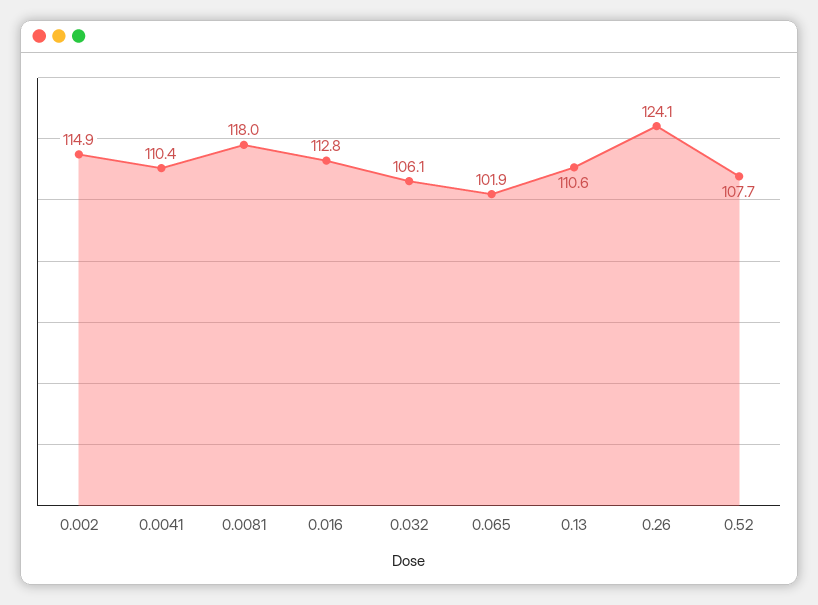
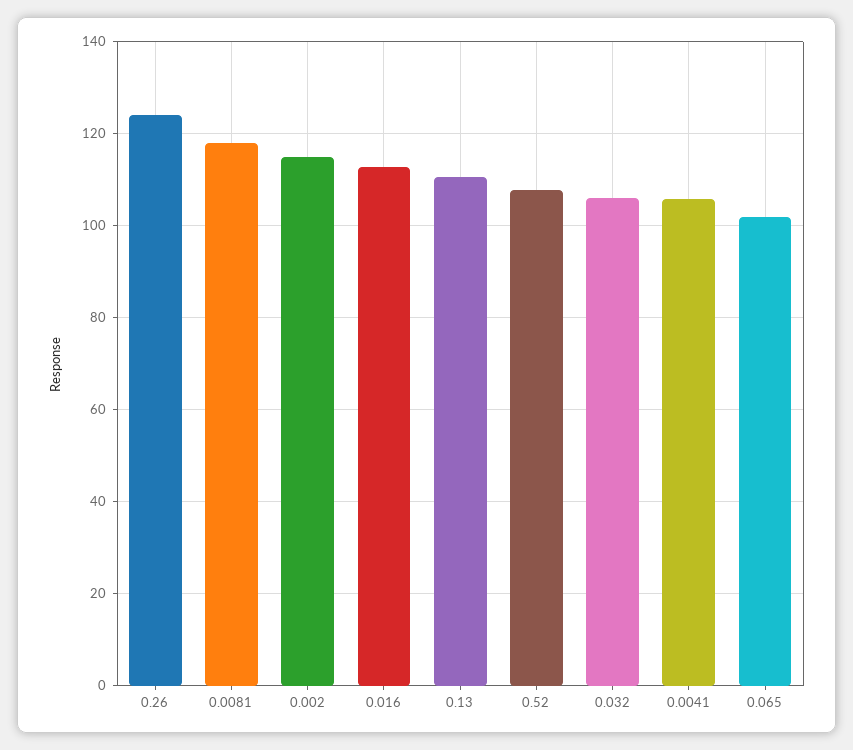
  {
    "0.002": 114.9,
-   "0.0041": 110.4,
+   "0.0041": 106,
    "0.0081": 118,
    "0.016": 112.8,
    "0.032": 106.1,
    "0.065": 101.9,
    "0.13": 110.6,
    "0.26": 124.1,
    "0.52": 107.7
  }

